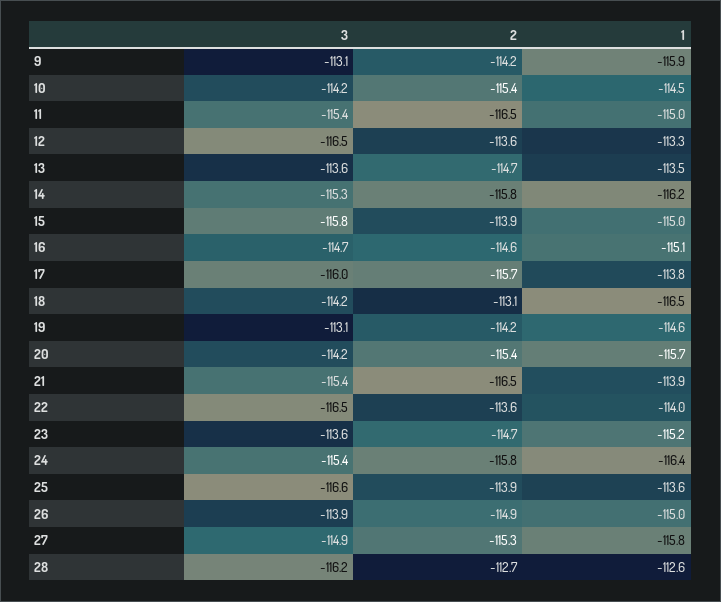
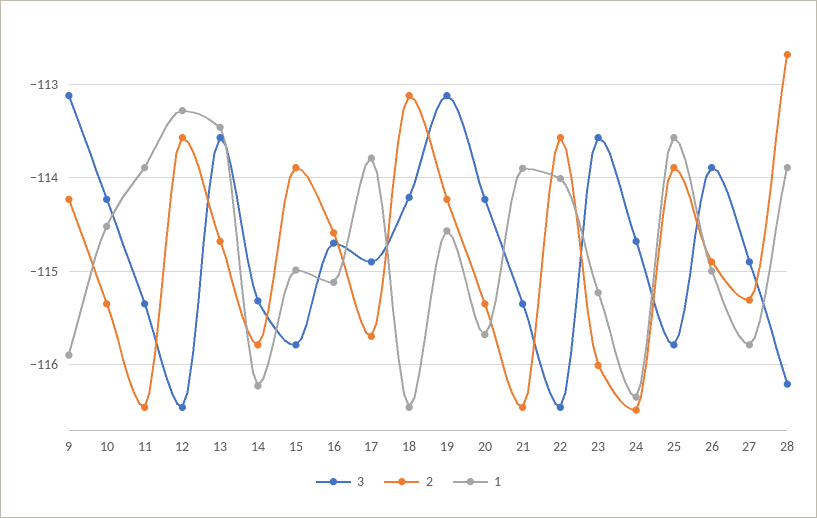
  {
    "3": {
      "9": -113.1,
      "10": -114.2,
      "11": -115.4,
      "12": -116.5,
      "13": -113.6,
      "14": -115.3,
      "15": -115.8,
      "16": -114.7,
-     "17": -116,
+     "17": -114.9,
      "18": -114.2,
      "19": -113.1,
      "20": -114.2,
      "21": -115.4,
      "22": -116.5,
      "23": -113.6,
-     "24": -115.4,
+     "24": -114.7,
-     "25": -116.6,
+     "25": -115.8,
      "26": -113.9,
      "27": -114.9,
      "28": -116.2
    },
    "2": {
      "9": -114.2,
      "10": -115.4,
      "11": -116.5,
      "12": -113.6,
      "13": -114.7,
      "14": -115.8,
      "15": -113.9,
      "16": -114.6,
      "17": -115.7,
      "18": -113.1,
      "19": -114.2,
      "20": -115.4,
      "21": -116.5,
      "22": -113.6,
-     "23": -114.7,
+     "23": -116,
-     "24": -115.8,
+     "24": -116.5,
      "25": -113.9,
      "26": -114.9,
      "27": -115.3,
      "28": -112.7
    },
    "1": {
      "9": -115.9,
      "10": -114.5,
-     "11": -115,
+     "11": -113.9,
      "12": -113.3,
      "13": -113.5,
      "14": -116.2,
      "15": -115,
      "16": -115.1,
      "17": -113.8,
      "18": -116.5,
      "19": -114.6,
      "20": -115.7,
      "21": -113.9,
      "22": -114,
      "23": -115.2,
      "24": -116.4,
      "25": -113.6,
      "26": -115,
      "27": -115.8,
-     "28": -112.6
+     "28": -113.9
    }
  }

